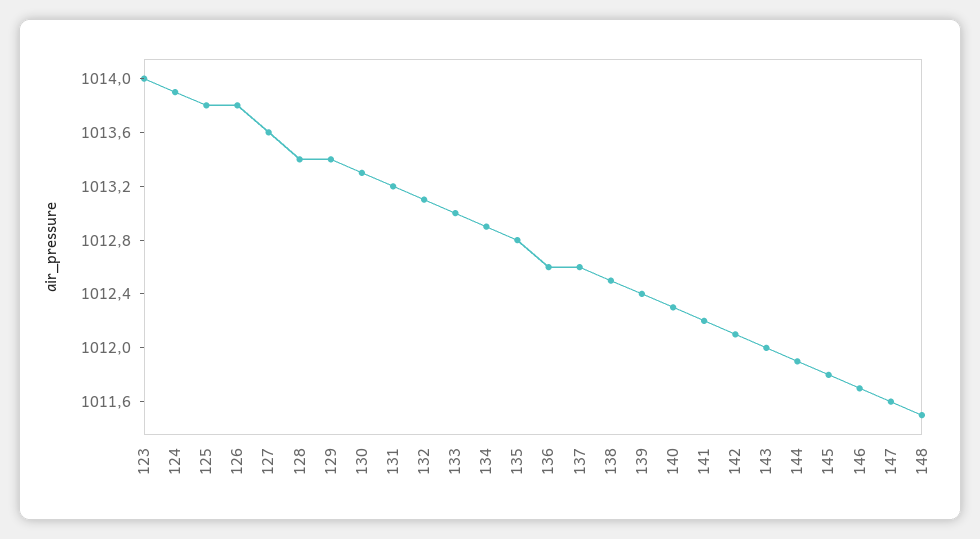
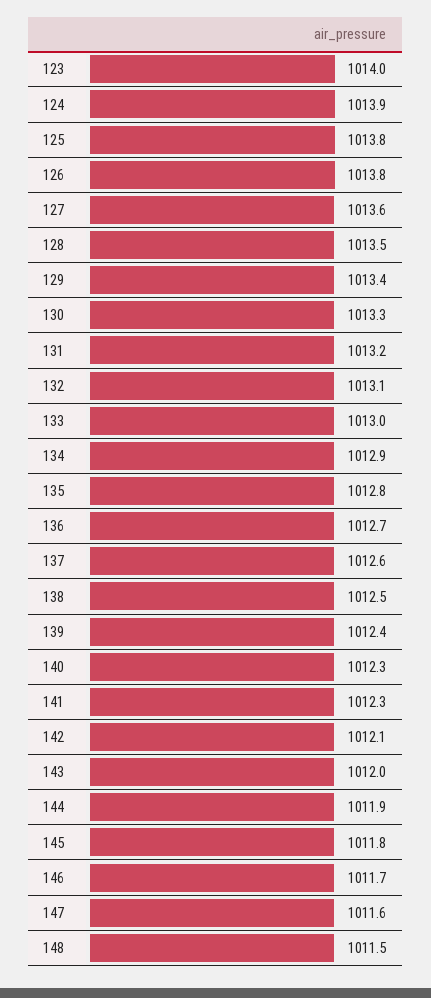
  {
    "123": 1014,
    "124": 1013.9,
    "125": 1013.8,
    "126": 1013.8,
    "127": 1013.6,
-   "128": 1013.4,
+   "128": 1013.5,
    "129": 1013.4,
    "130": 1013.3,
    "131": 1013.2,
    "132": 1013.1,
    "133": 1013,
    "134": 1012.9,
    "135": 1012.8,
-   "136": 1012.6,
+   "136": 1012.7,
    "137": 1012.6,
    "138": 1012.5,
    "139": 1012.4,
    "140": 1012.3,
-   "141": 1012.2,
+   "141": 1012.3,
    "142": 1012.1,
    "143": 1012,
    "144": 1011.9,
    "145": 1011.8,
    "146": 1011.7,
    "147": 1011.6,
    "148": 1011.5
  }

